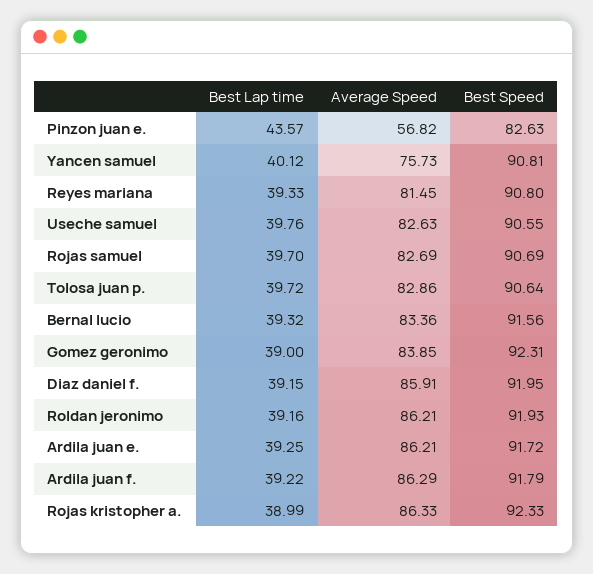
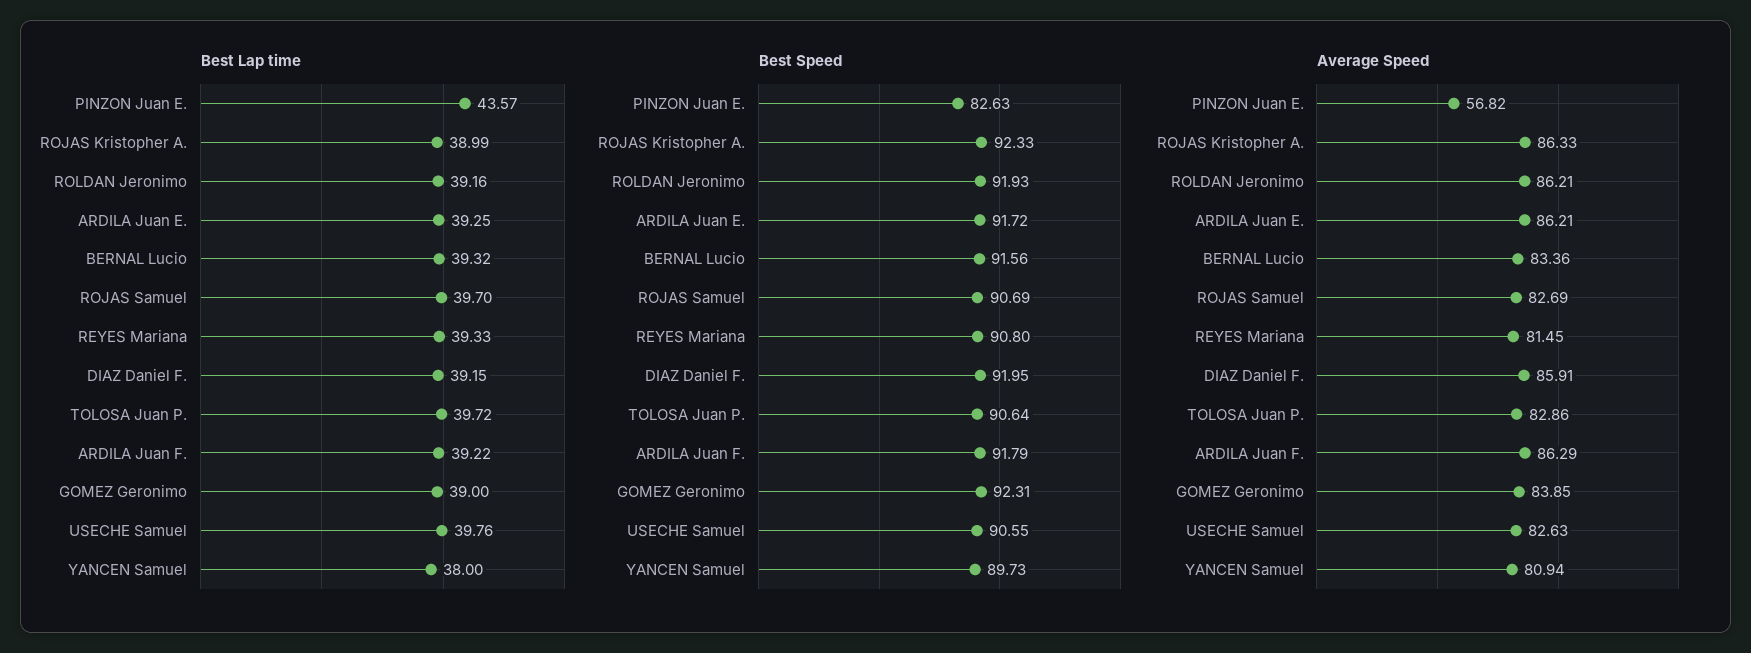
  {
    "Best Lap time": {
      "Pinzon juan e.": 43.57,
-     "Yancen samuel": 40.12,
+     "Yancen samuel": 38,
      "Reyes mariana": 39.33,
      "Useche samuel": 39.76,
      "Rojas samuel": 39.7,
      "Tolosa juan p.": 39.72,
      "Bernal lucio": 39.32,
      "Gomez geronimo": 39,
      "Diaz daniel f.": 39.15,
      "Roldan jeronimo": 39.16,
      "Ardila juan e.": 39.25,
      "Ardila juan f.": 39.22,
      "Rojas kristopher a.": 38.99
    },
    "Average Speed": {
      "Pinzon juan e.": 56.82,
-     "Yancen samuel": 75.73,
+     "Yancen samuel": 80.94,
      "Reyes mariana": 81.45,
      "Useche samuel": 82.63,
      "Rojas samuel": 82.69,
      "Tolosa juan p.": 82.86,
      "Bernal lucio": 83.36,
      "Gomez geronimo": 83.85,
      "Diaz daniel f.": 85.91,
      "Roldan jeronimo": 86.21,
      "Ardila juan e.": 86.21,
      "Ardila juan f.": 86.29,
      "Rojas kristopher a.": 86.33
    },
    "Best Speed": {
      "Pinzon juan e.": 82.63,
-     "Yancen samuel": 90.81,
+     "Yancen samuel": 89.73,
      "Reyes mariana": 90.8,
      "Useche samuel": 90.55,
      "Rojas samuel": 90.69,
      "Tolosa juan p.": 90.64,
      "Bernal lucio": 91.56,
      "Gomez geronimo": 92.31,
      "Diaz daniel f.": 91.95,
      "Roldan jeronimo": 91.93,
      "Ardila juan e.": 91.72,
      "Ardila juan f.": 91.79,
      "Rojas kristopher a.": 92.33
    }
  }

